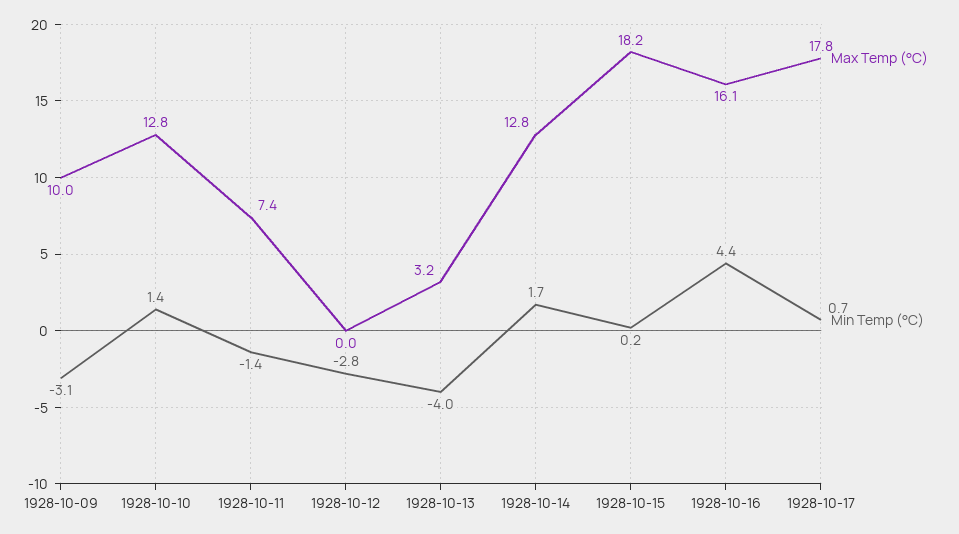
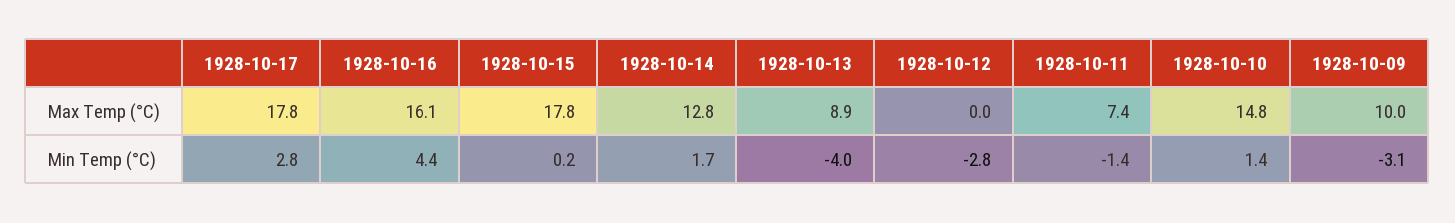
  {
    "Max Temp (°C)": {
      "1928-10-09": 10,
-     "1928-10-10": 12.8,
+     "1928-10-10": 14.8,
      "1928-10-11": 7.4,
      "1928-10-12": 0,
-     "1928-10-13": 3.2,
+     "1928-10-13": 8.9,
      "1928-10-14": 12.8,
-     "1928-10-15": 18.2,
+     "1928-10-15": 17.8,
      "1928-10-16": 16.1,
      "1928-10-17": 17.8
    },
    "Min Temp (°C)": {
      "1928-10-09": -3.1,
      "1928-10-10": 1.4,
      "1928-10-11": -1.4,
      "1928-10-12": -2.8,
      "1928-10-13": -4,
      "1928-10-14": 1.7,
      "1928-10-15": 0.2,
      "1928-10-16": 4.4,
-     "1928-10-17": 0.7
+     "1928-10-17": 2.8
    }
  }

